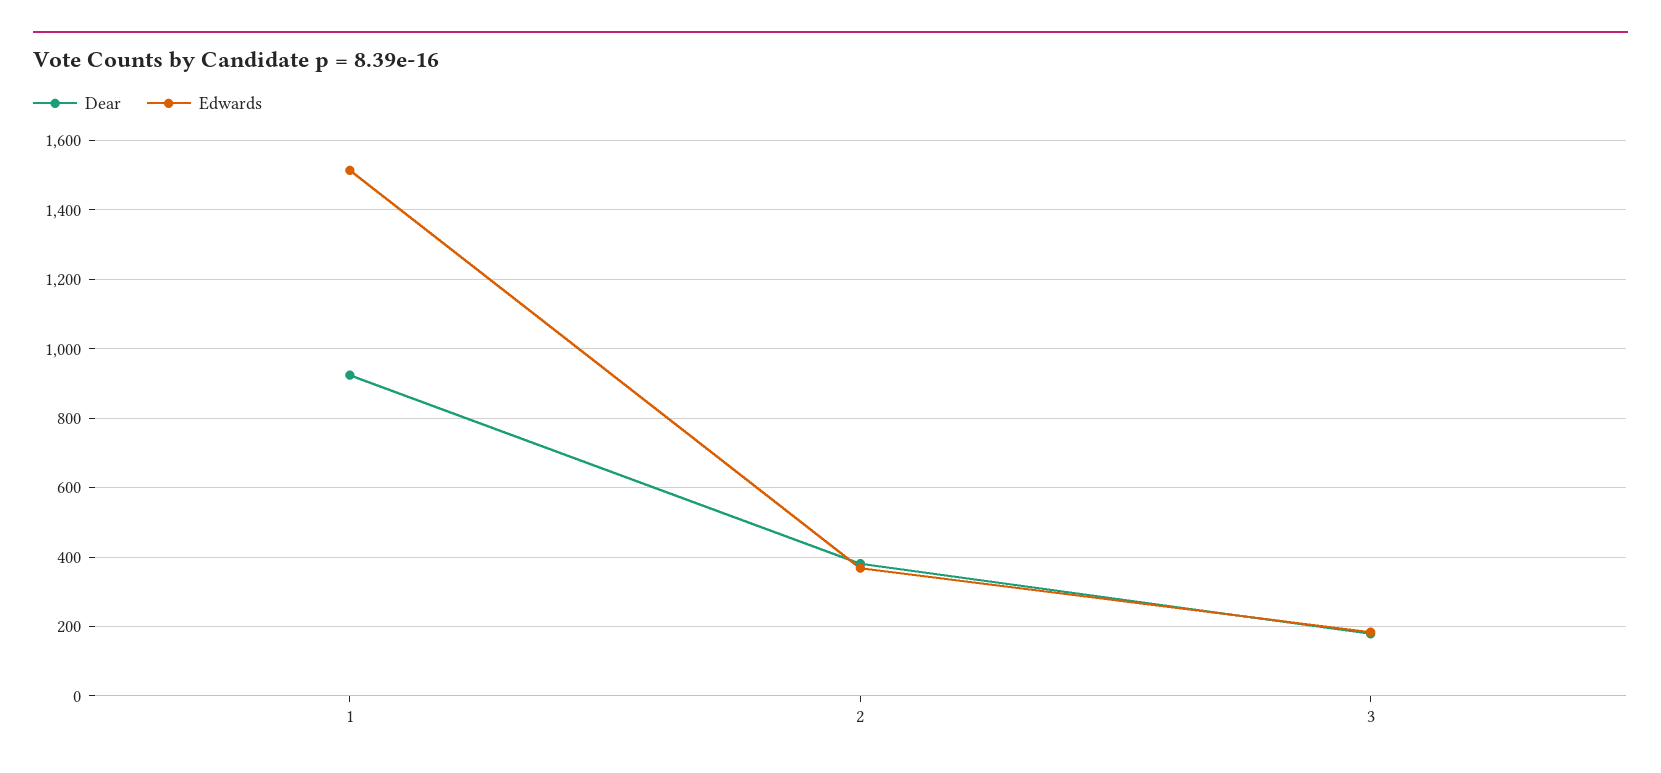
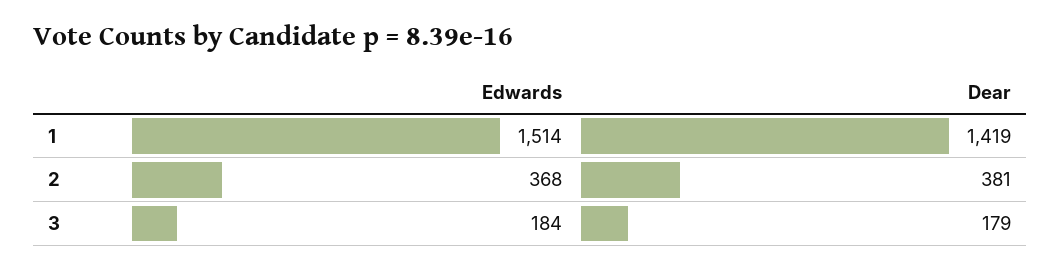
  {
    "Dear": {
-     "1": 920,
+     "1": 1419,
      "2": 381,
      "3": 179
    },
    "Edwards": {
      "1": 1514,
      "2": 368,
      "3": 184
    }
  }

